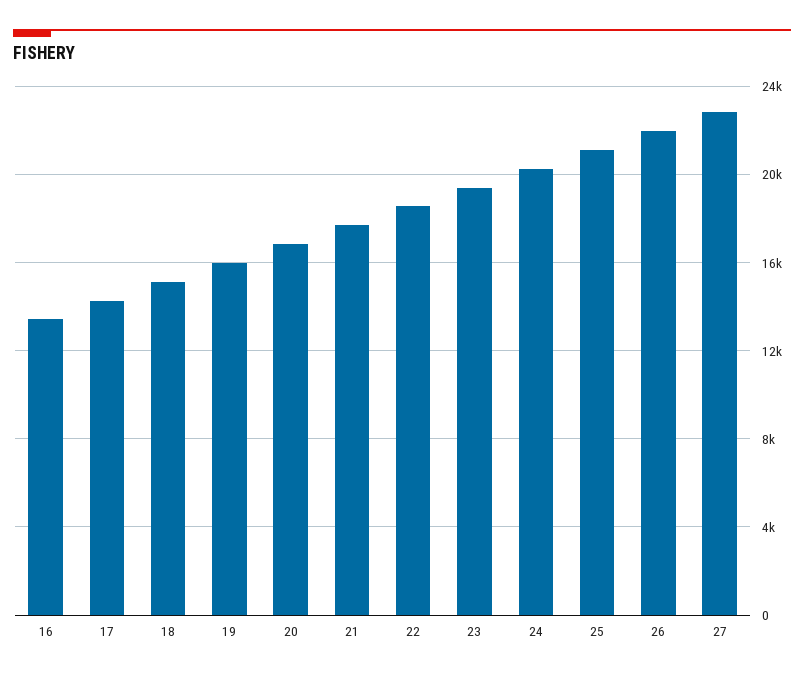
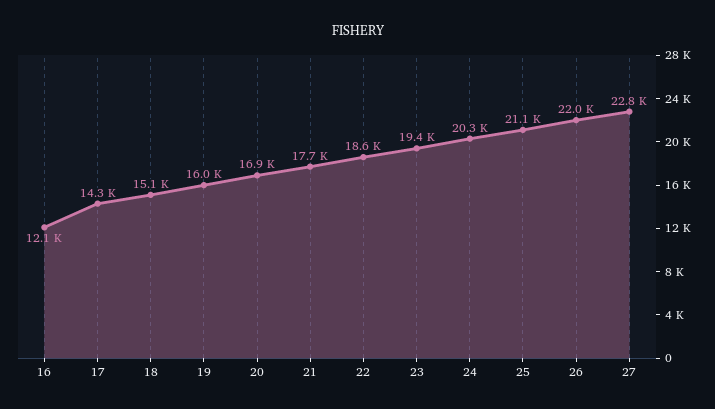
  {
-   "16": 13500,
+   "16": 12100,
    "17": 14300,
    "18": 15100,
    "19": 16000,
    "20": 16900,
    "21": 17700,
    "22": 18600,
    "23": 19400,
    "24": 20300,
    "25": 21100,
    "26": 22000,
    "27": 22800
  }

